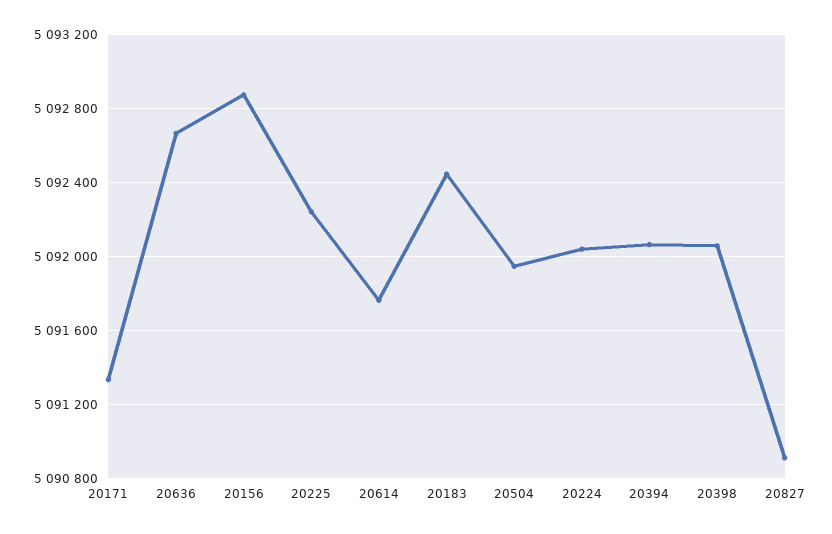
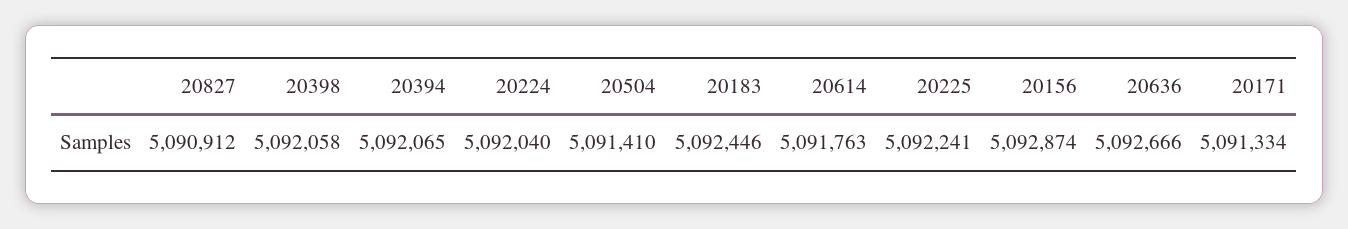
  {
    "20171": 5091334,
    "20636": 5092666,
    "20156": 5092874,
    "20225": 5092241,
    "20614": 5091763,
    "20183": 5092446,
-   "20504": 5091950,
+   "20504": 5091410,
    "20224": 5092040,
    "20394": 5092065,
    "20398": 5092058,
    "20827": 5090912
  }

